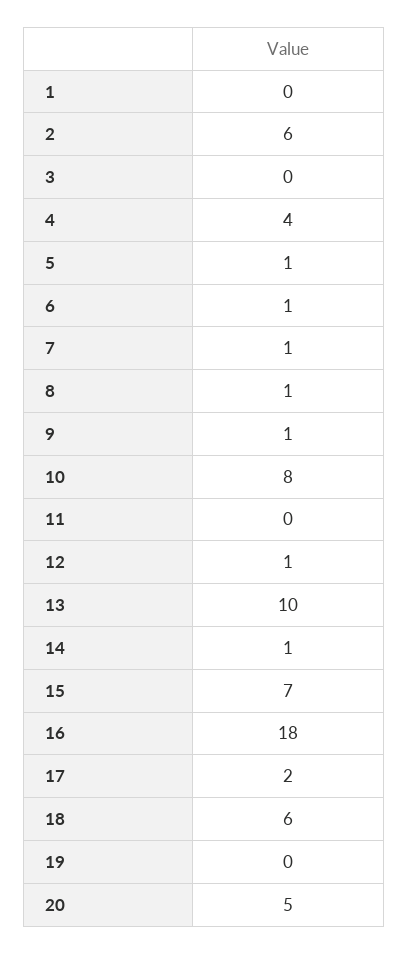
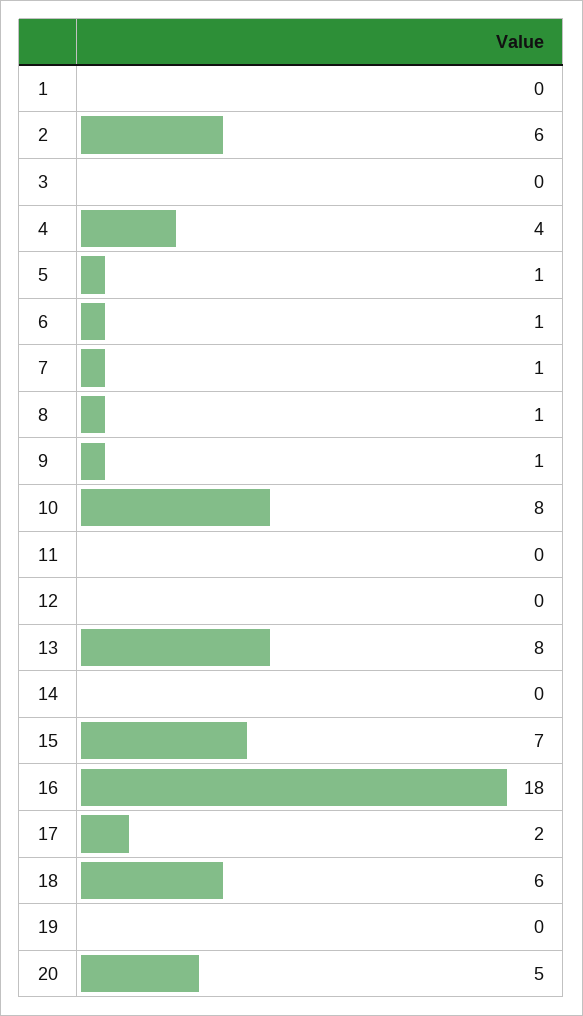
  {
    "1": 0,
    "2": 6,
    "3": 0,
    "4": 4,
    "5": 1,
    "6": 1,
    "7": 1,
    "8": 1,
    "9": 1,
    "10": 8,
    "11": 0,
-   "12": 1,
+   "12": 0,
-   "13": 10,
+   "13": 8,
-   "14": 1,
+   "14": 0,
    "15": 7,
    "16": 18,
    "17": 2,
    "18": 6,
    "19": 0,
    "20": 5
  }

